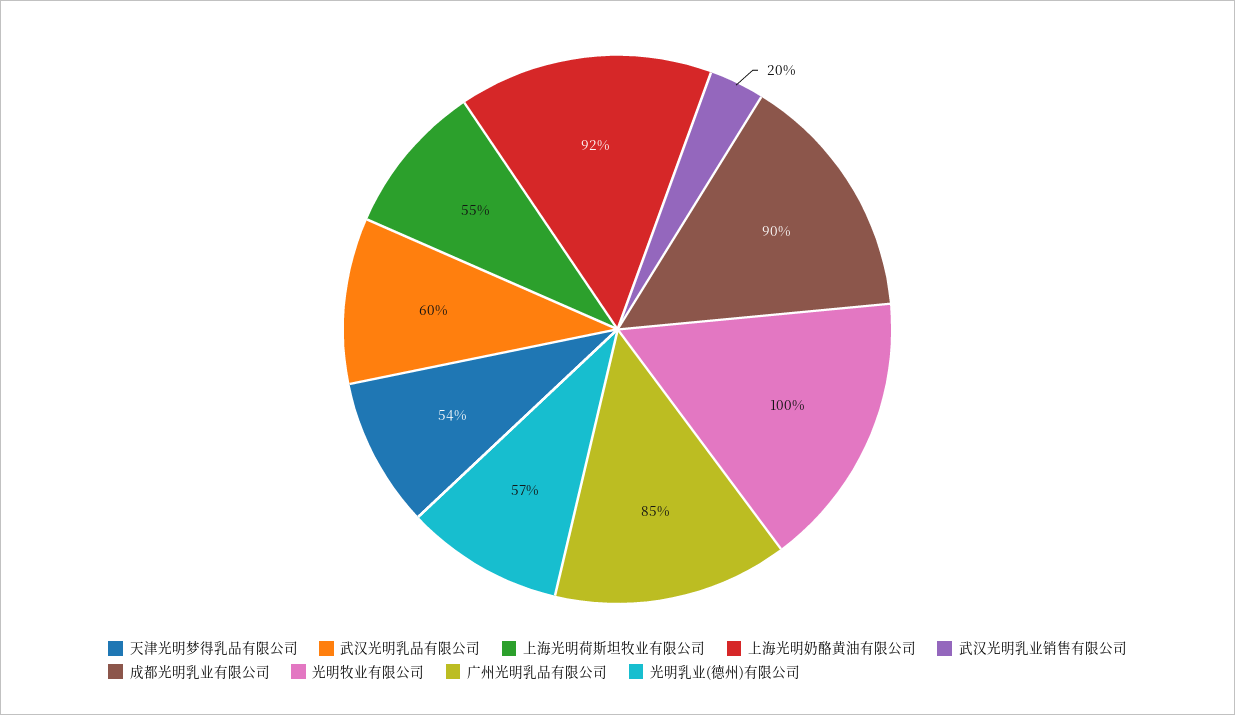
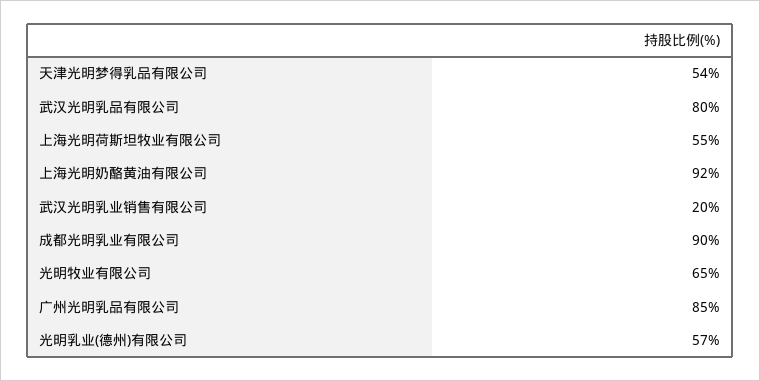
  {
    "天津光明梦得乳品有限公司": 54,
-   "武汉光明乳品有限公司": 60,
+   "武汉光明乳品有限公司": 80,
    "上海光明荷斯坦牧业有限公司": 55,
    "上海光明奶酪黄油有限公司": 92,
    "武汉光明乳业销售有限公司": 20,
    "成都光明乳业有限公司": 90,
-   "光明牧业有限公司": 100,
+   "光明牧业有限公司": 65,
    "广州光明乳品有限公司": 85,
    "光明乳业(德州)有限公司": 57
  }

